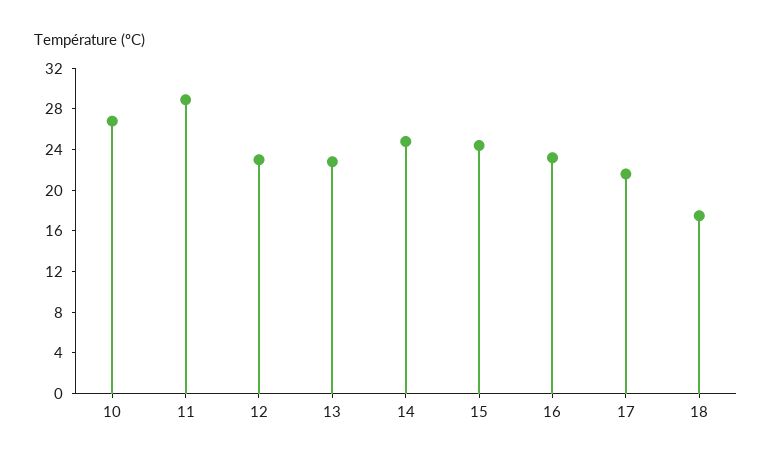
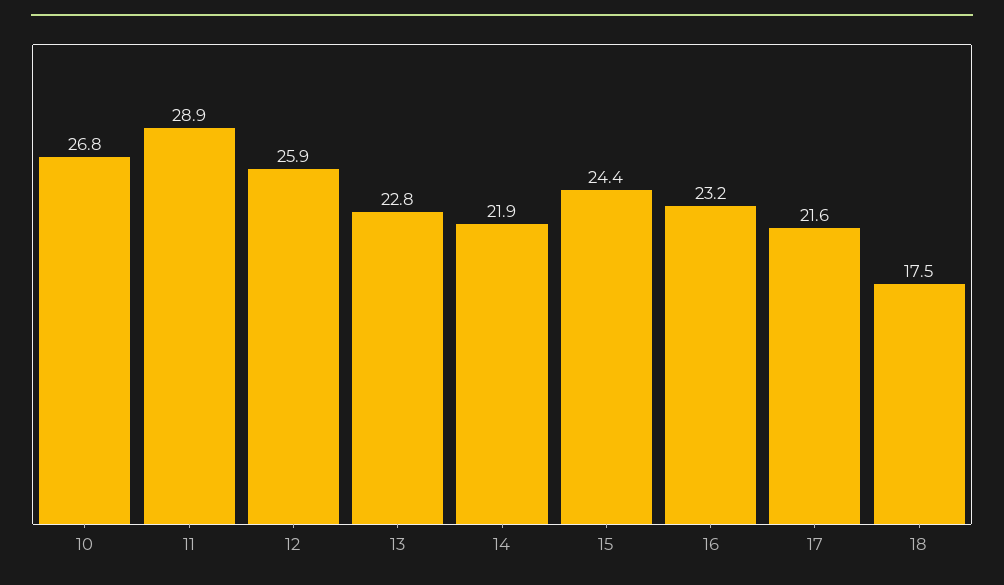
  {
    "10": 26.8,
    "11": 28.9,
-   "12": 23,
+   "12": 25.9,
    "13": 22.8,
-   "14": 25,
+   "14": 21.9,
    "15": 24.4,
    "16": 23.2,
    "17": 21.6,
    "18": 17.5
  }

